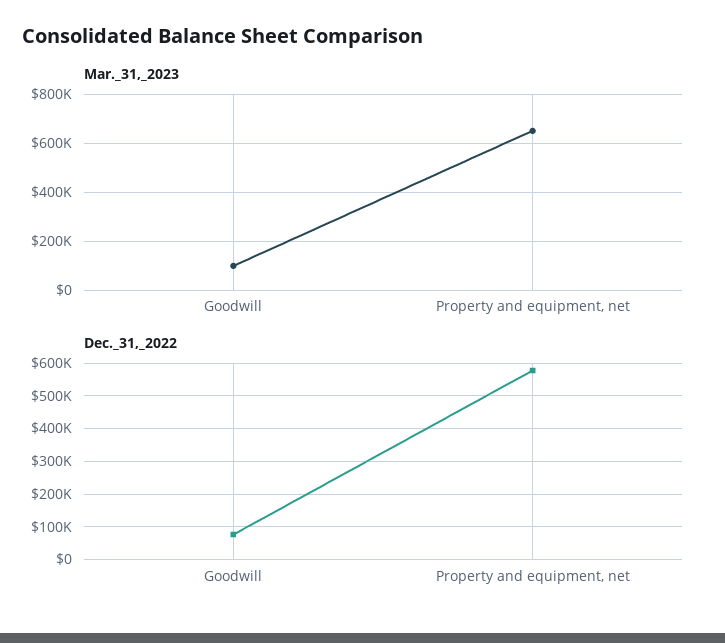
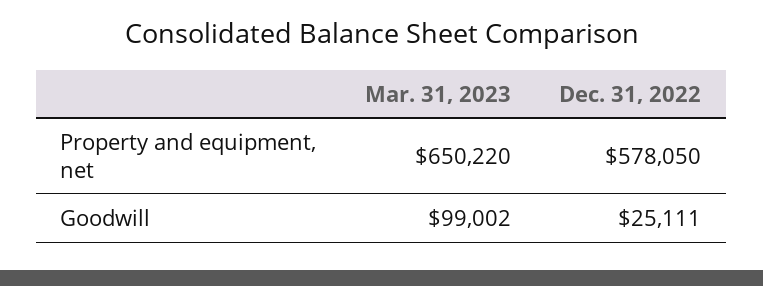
  {
    "Mar._31,_2023": {
      "Goodwill": 99002,
      "Property and equipment, net": 650220
    },
    "Dec._31,_2022": {
-     "Goodwill": 80000,
+     "Goodwill": 25111,
      "Property and equipment, net": 578050
    }
  }

